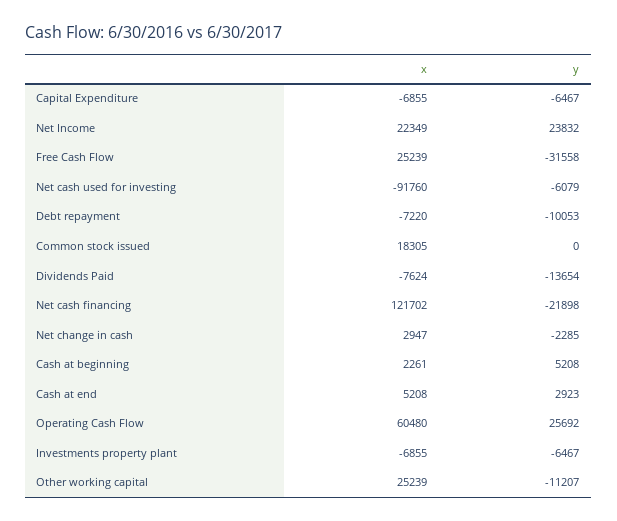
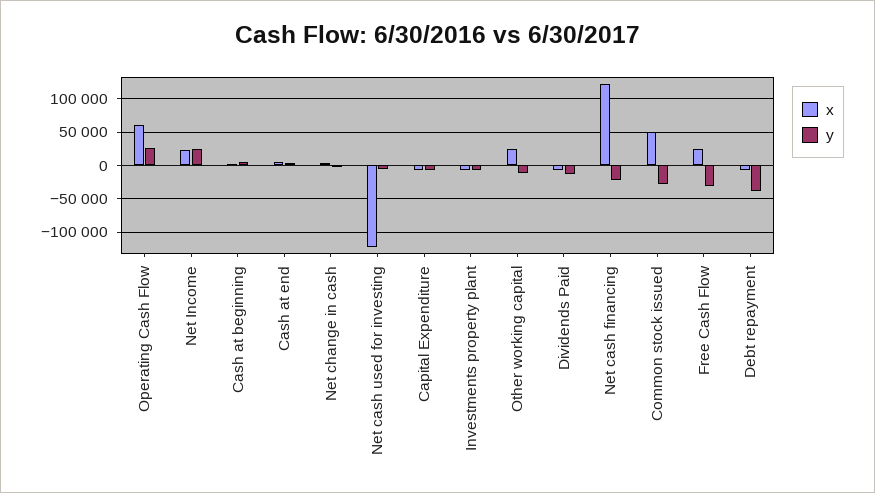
  {
    "x": {
      "Capital Expenditure": -6855,
      "Net Income": 22349,
      "Free Cash Flow": 25239,
-     "Net cash used for investing": -91760,
+     "Net cash used for investing": -120000,
      "Debt repayment": -7220,
-     "Common stock issued": 18305,
+     "Common stock issued": 50000,
      "Dividends Paid": -7624,
      "Net cash financing": 121702,
      "Net change in cash": 2947,
      "Cash at beginning": 2261,
      "Cash at end": 5208,
      "Operating Cash Flow": 60480,
      "Investments property plant": -6855,
      "Other working capital": 25239
    },
    "y": {
      "Capital Expenditure": -6467,
      "Net Income": 23832,
      "Free Cash Flow": -31558,
      "Net cash used for investing": -6079,
-     "Debt repayment": -10053,
+     "Debt repayment": -40000,
-     "Common stock issued": 0,
+     "Common stock issued": -30000,
      "Dividends Paid": -13654,
      "Net cash financing": -21898,
      "Net change in cash": -2285,
      "Cash at beginning": 5208,
      "Cash at end": 2923,
      "Operating Cash Flow": 25692,
      "Investments property plant": -6467,
      "Other working capital": -11207
    }
  }

